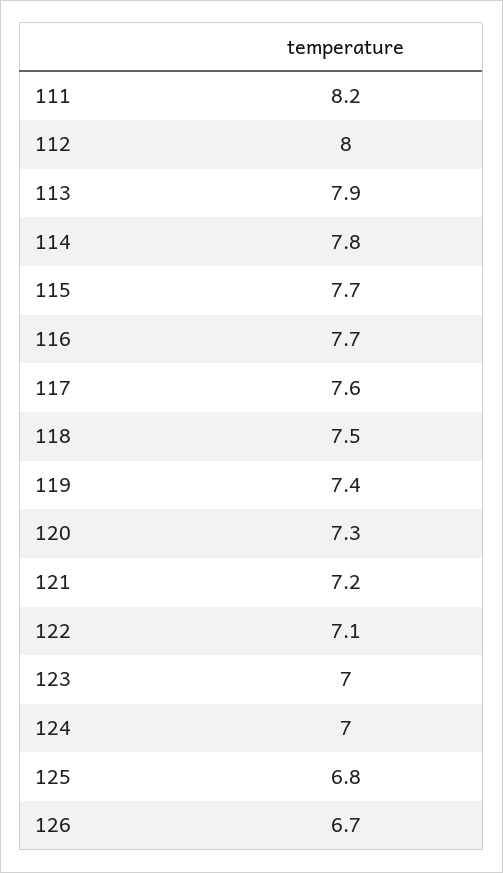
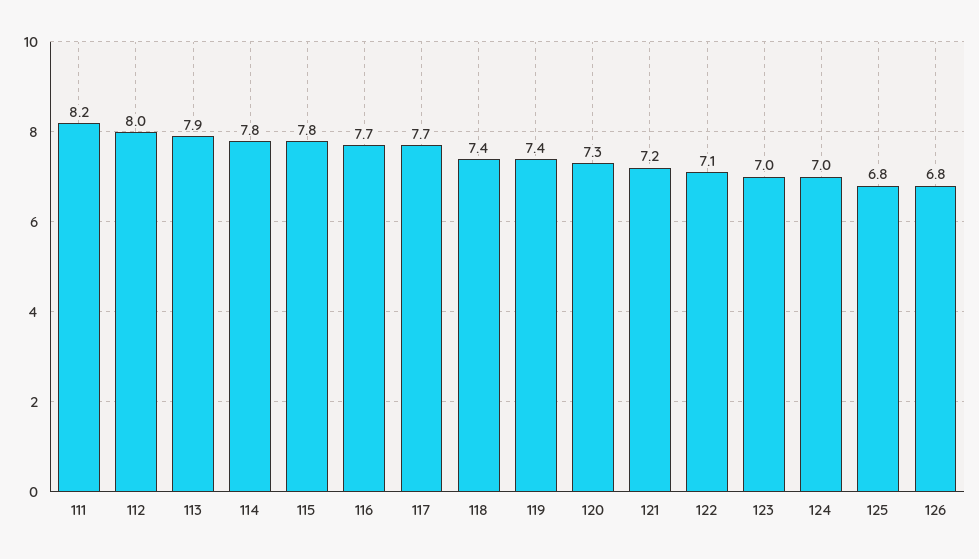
  {
    "111": 8.2,
    "112": 8,
    "113": 7.9,
    "114": 7.8,
-   "115": 7.7,
+   "115": 7.8,
    "116": 7.7,
-   "117": 7.6,
+   "117": 7.7,
-   "118": 7.5,
+   "118": 7.4,
    "119": 7.4,
    "120": 7.3,
    "121": 7.2,
    "122": 7.1,
    "123": 7,
    "124": 7,
    "125": 6.8,
-   "126": 6.7
+   "126": 6.8
  }

